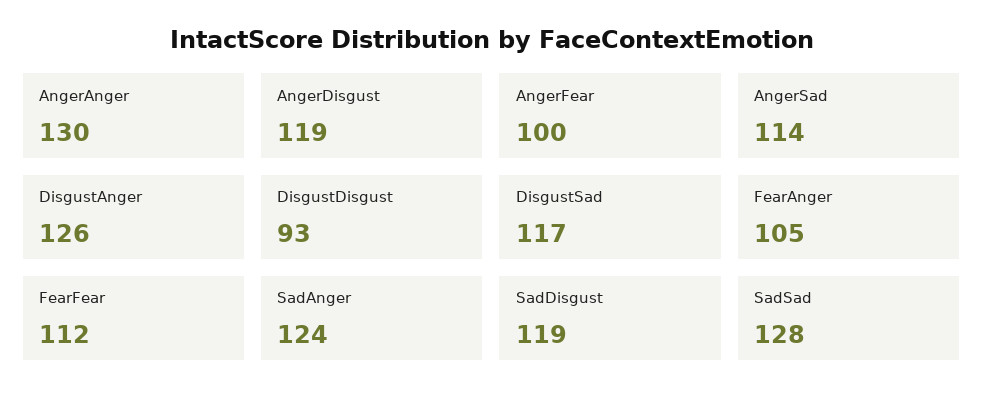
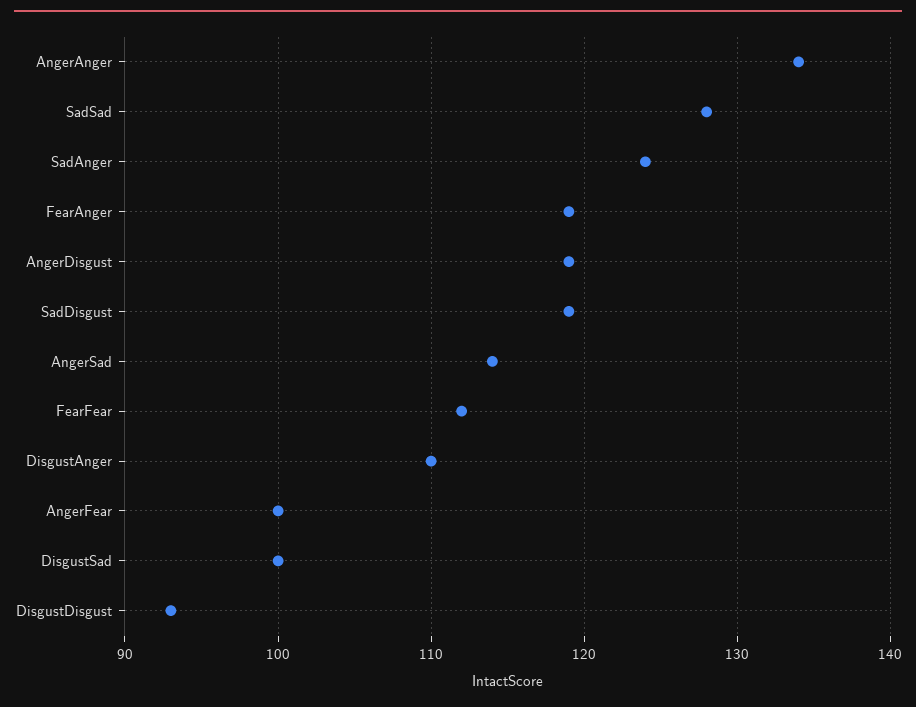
  {
-   "AngerAnger": 130,
+   "AngerAnger": 134,
    "AngerDisgust": 119,
    "AngerFear": 100,
    "AngerSad": 114,
-   "DisgustAnger": 126,
+   "DisgustAnger": 110,
    "DisgustDisgust": 93,
-   "DisgustSad": 117,
+   "DisgustSad": 100,
-   "FearAnger": 105,
+   "FearAnger": 119,
    "FearFear": 112,
    "SadAnger": 124,
    "SadDisgust": 119,
    "SadSad": 128
  }

